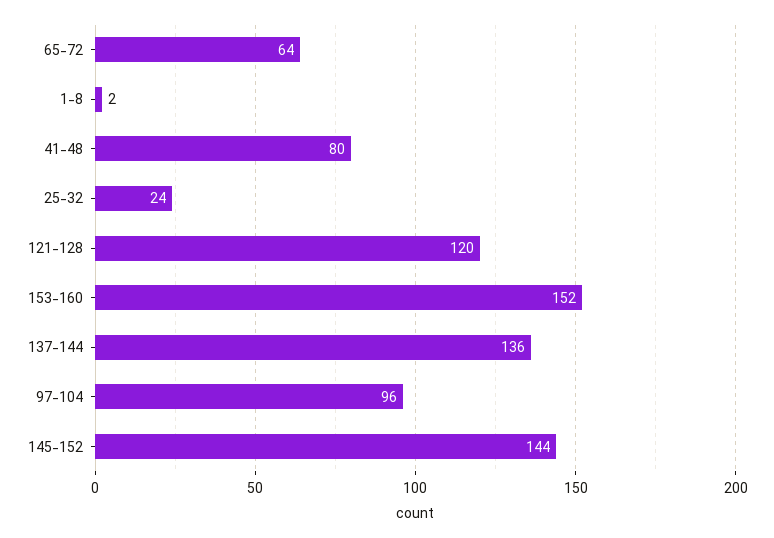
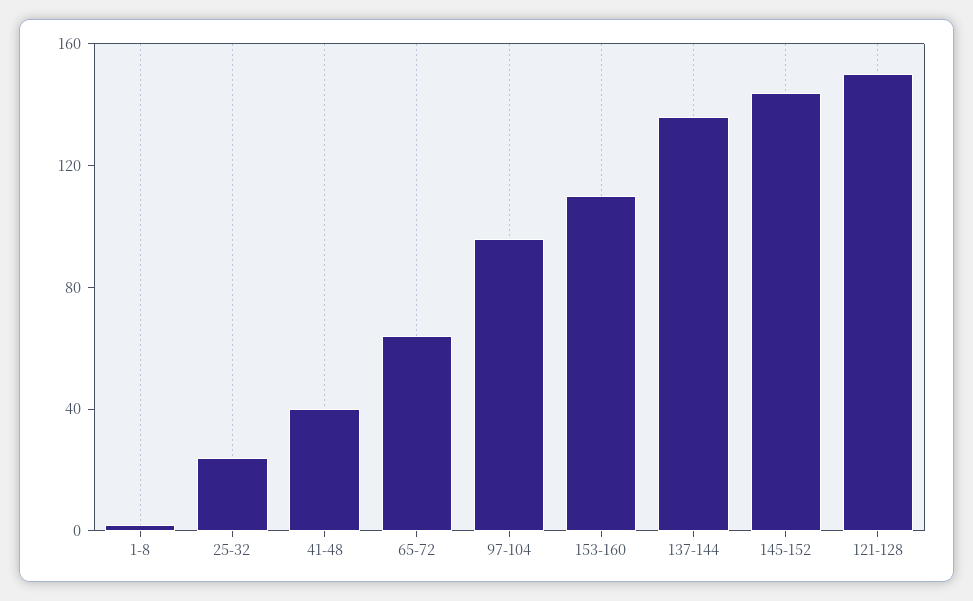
  {
    "65-72": 64,
    "1-8": 2,
-   "41-48": 80,
+   "41-48": 40,
    "25-32": 24,
-   "121-128": 120,
+   "121-128": 150,
-   "153-160": 152,
+   "153-160": 110,
    "137-144": 136,
    "97-104": 96,
    "145-152": 144
  }

